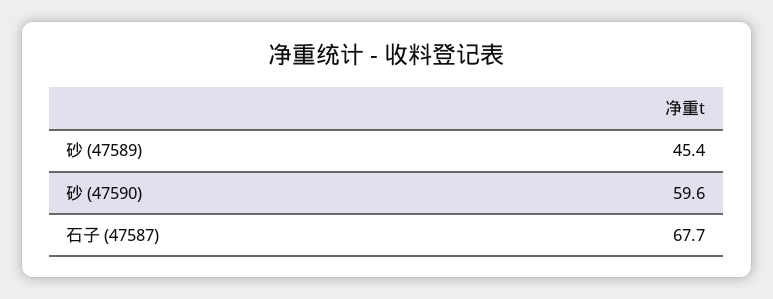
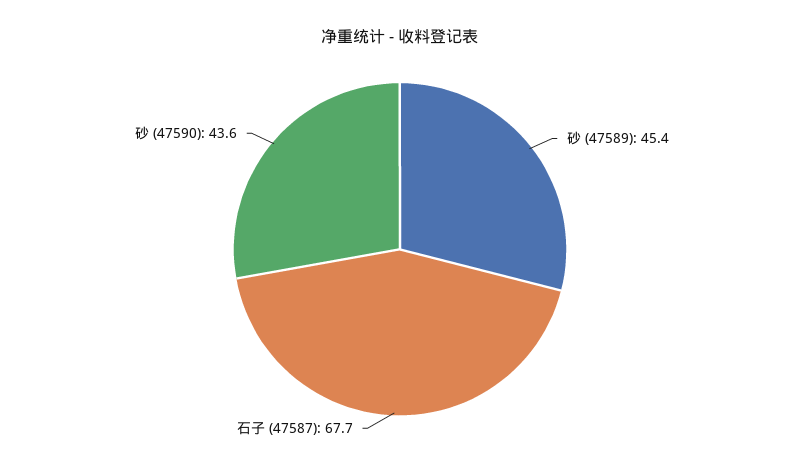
  {
    "砂 (47589)": 45.4,
-   "砂 (47590)": 59.6,
+   "砂 (47590)": 43.6,
    "石子 (47587)": 67.7
  }

